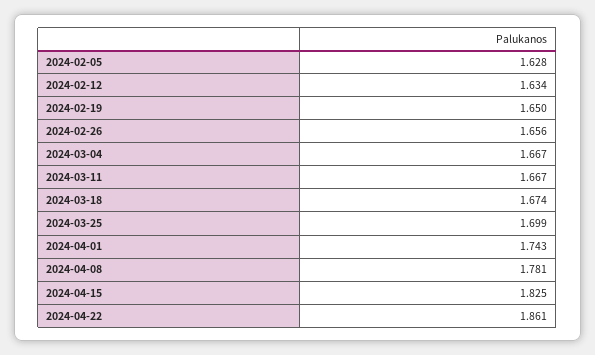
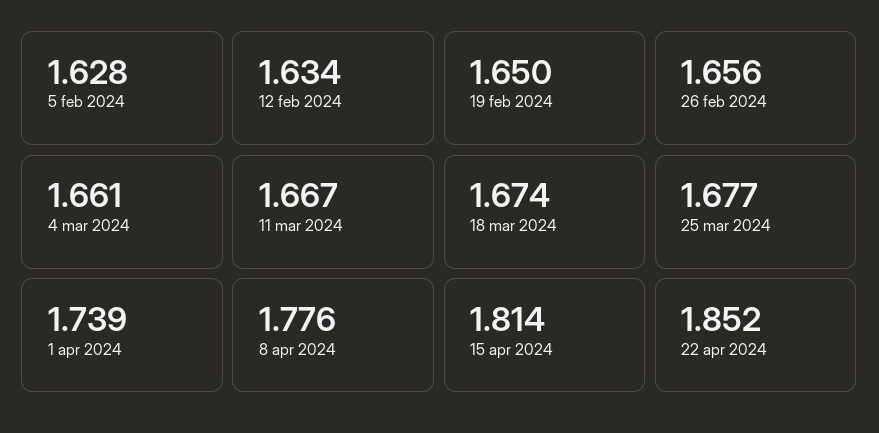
  {
    "2024-02-05": 1.628,
    "2024-02-12": 1.634,
    "2024-02-19": 1.65,
    "2024-02-26": 1.656,
-   "2024-03-04": 1.667,
+   "2024-03-04": 1.661,
    "2024-03-11": 1.667,
    "2024-03-18": 1.674,
-   "2024-03-25": 1.699,
+   "2024-03-25": 1.677,
-   "2024-04-01": 1.743,
+   "2024-04-01": 1.739,
-   "2024-04-08": 1.781,
+   "2024-04-08": 1.776,
-   "2024-04-15": 1.825,
+   "2024-04-15": 1.814,
-   "2024-04-22": 1.861
+   "2024-04-22": 1.852
  }

